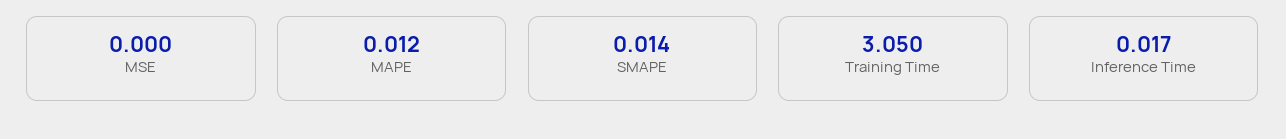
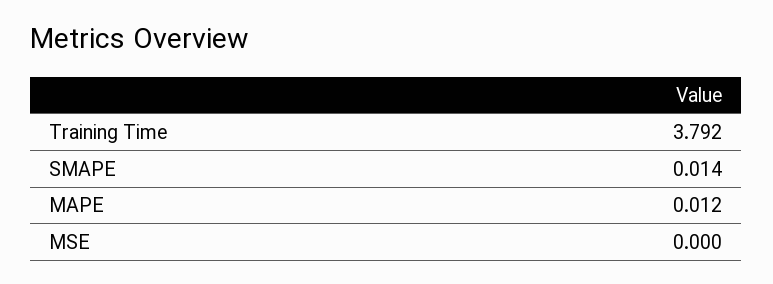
  {
    "MSE": 0,
    "MAPE": 0.012,
    "SMAPE": 0.014,
-   "Training Time": 3.05,
+   "Training Time": 3.792
-   "Inference Time": 0.017
  }

